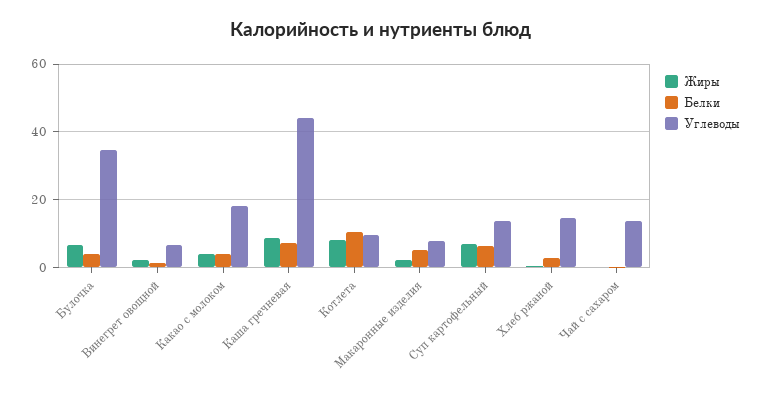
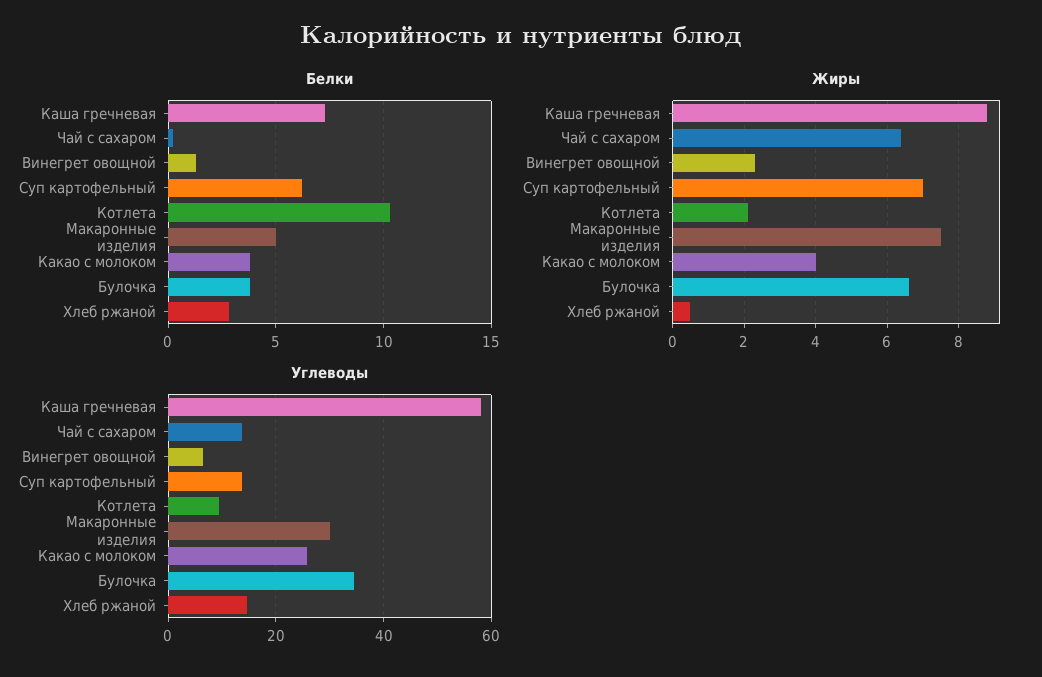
  {
    "Жиры": {
      "Булочка": 6.5,
      "Винегрет овощной": 2.5,
      "Какао с молоком": 4,
      "Каша гречневая": 9,
-     "Котлета": 8,
+     "Котлета": 2,
-     "Макаронные изделия": 2,
+     "Макаронные изделия": 7.5,
      "Суп картофельный": 7,
      "Хлеб ржаной": 0.5,
-     "Чай с сахаром": 0
+     "Чай с сахаром": 6.5
    },
    "Белки": {
      "Булочка": 4,
      "Винегрет овощной": 1.5,
      "Какао с молоком": 4,
      "Каша гречневая": 7.5,
      "Котлета": 10.5,
      "Макаронные изделия": 5,
      "Суп картофельный": 6,
      "Хлеб ржаной": 3,
      "Чай с сахаром": 0
    },
    "Углеводы": {
      "Булочка": 34,
      "Винегрет овощной": 6,
-     "Какао с молоком": 18,
+     "Какао с молоком": 26,
-     "Каша гречневая": 44,
+     "Каша гречневая": 58,
      "Котлета": 10,
-     "Макаронные изделия": 8,
+     "Макаронные изделия": 30,
      "Суп картофельный": 14,
      "Хлеб ржаной": 14,
      "Чай с сахаром": 14
    }
  }

